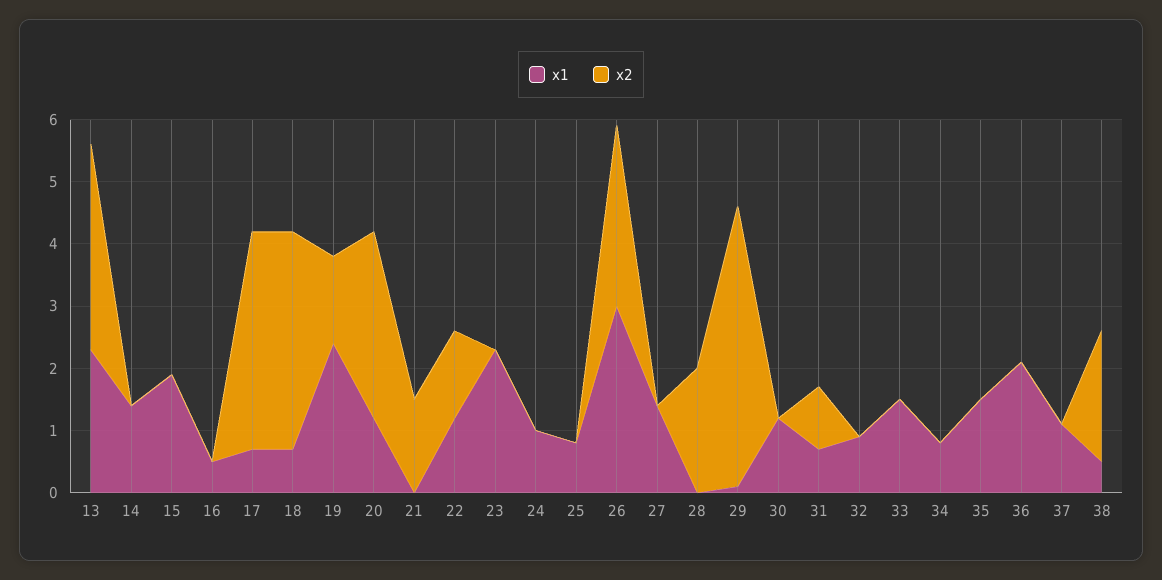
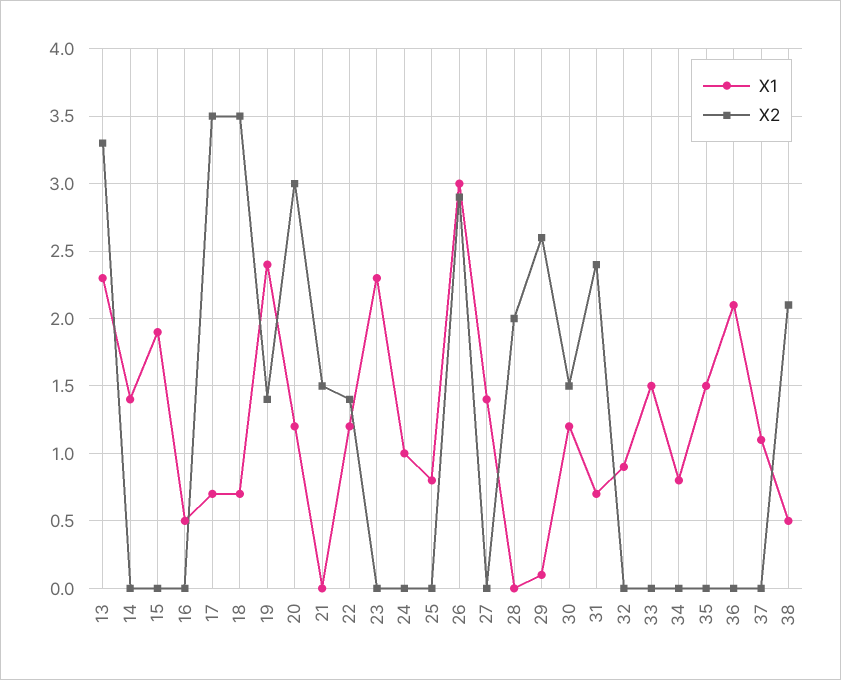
  {
    "x1": {
      "13": 2.3,
      "14": 1.4,
      "15": 1.9,
      "16": 0.5,
      "17": 0.7,
      "18": 0.7,
      "19": 2.4,
      "20": 1.2,
      "21": 0,
      "22": 1.2,
      "23": 2.3,
      "24": 1,
      "25": 0.8,
      "26": 3,
      "27": 1.4,
      "28": 0,
      "29": 0.1,
      "30": 1.2,
      "31": 0.7,
      "32": 0.9,
      "33": 1.5,
      "34": 0.8,
      "35": 1.5,
      "36": 2.1,
      "37": 1.1,
      "38": 0.5
    },
    "x2": {
      "13": 3.3,
      "14": 0,
      "15": 0,
      "16": 0,
      "17": 3.5,
      "18": 3.5,
      "19": 1.4,
      "20": 3,
      "21": 1.5,
      "22": 1.4,
      "23": 0,
      "24": 0,
      "25": 0,
      "26": 2.9,
      "27": 0,
      "28": 2,
-     "29": 4.5,
+     "29": 2.6,
-     "30": 0,
+     "30": 1.5,
-     "31": 1,
+     "31": 2.4,
      "32": 0,
      "33": 0,
      "34": 0,
      "35": 0,
      "36": 0,
      "37": 0,
      "38": 2.1
    }
  }

